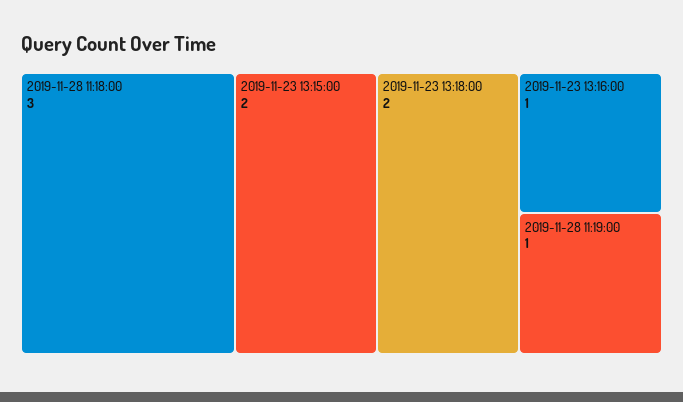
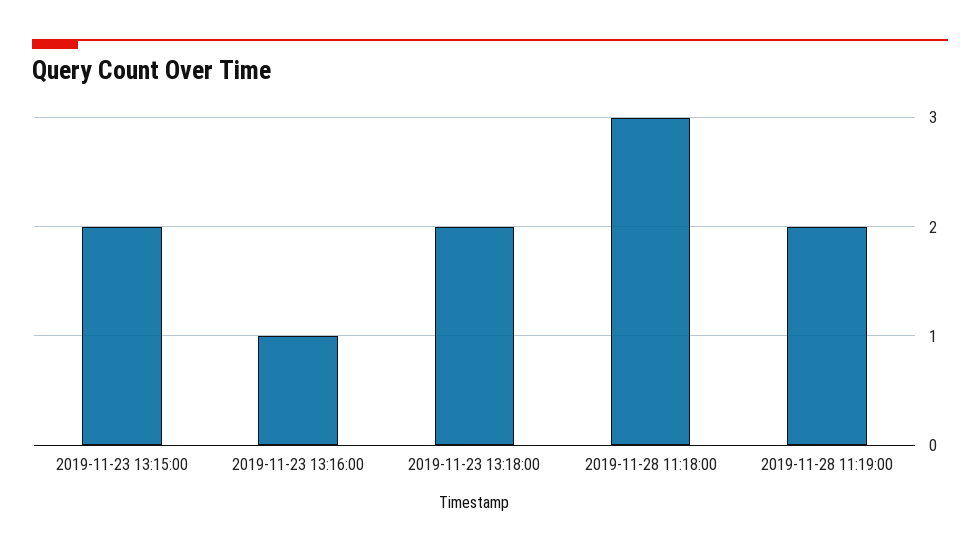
  {
    "2019-11-28 11:18:00": 3,
    "2019-11-23 13:15:00": 2,
    "2019-11-23 13:18:00": 2,
    "2019-11-23 13:16:00": 1,
-   "2019-11-28 11:19:00": 1
+   "2019-11-28 11:19:00": 2
  }

